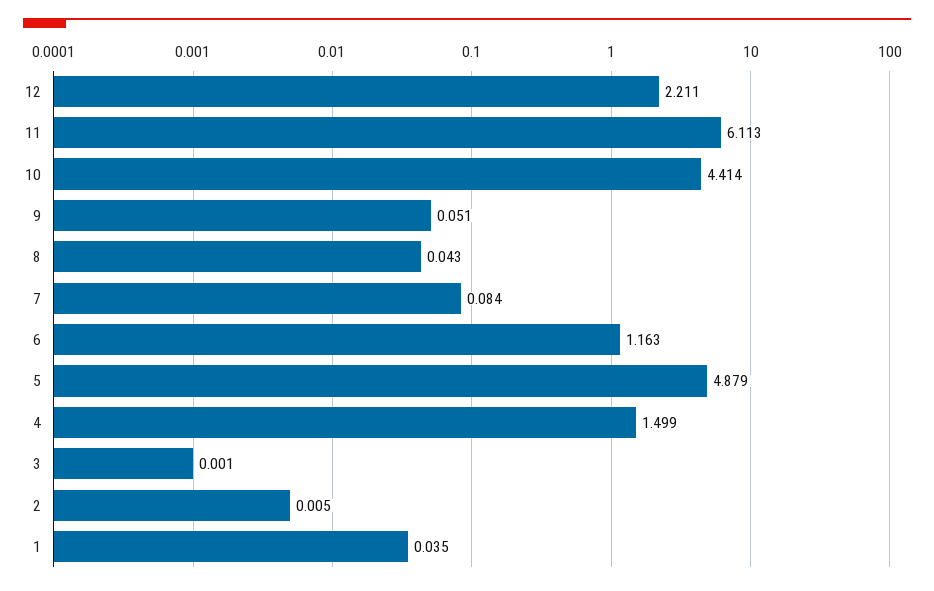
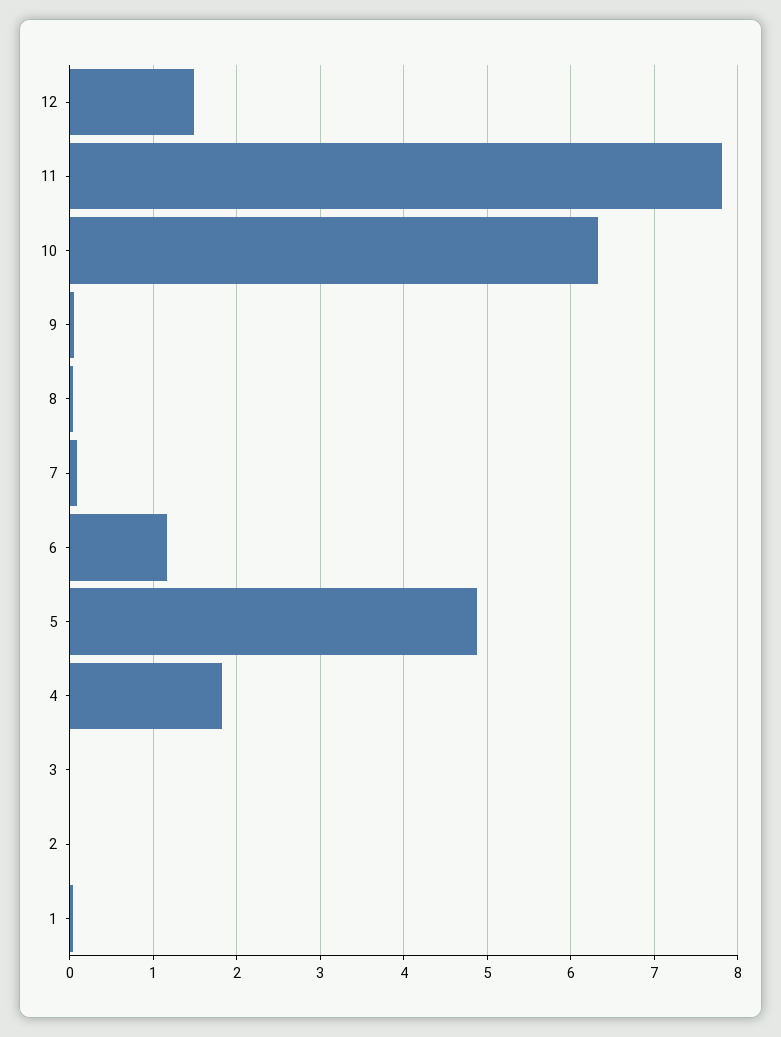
  {
-   "12": 2.211,
+   "12": 1.5,
-   "11": 6.113,
+   "11": 7.8,
-   "10": 4.414,
+   "10": 6.3,
    "9": 0.051,
    "8": 0.043,
    "7": 0.084,
    "6": 1.163,
    "5": 4.879,
-   "4": 1.499,
+   "4": 1.8,
    "3": 0.001,
    "2": 0.005,
    "1": 0.035
  }

